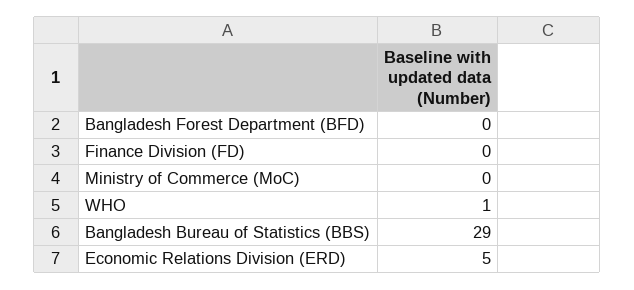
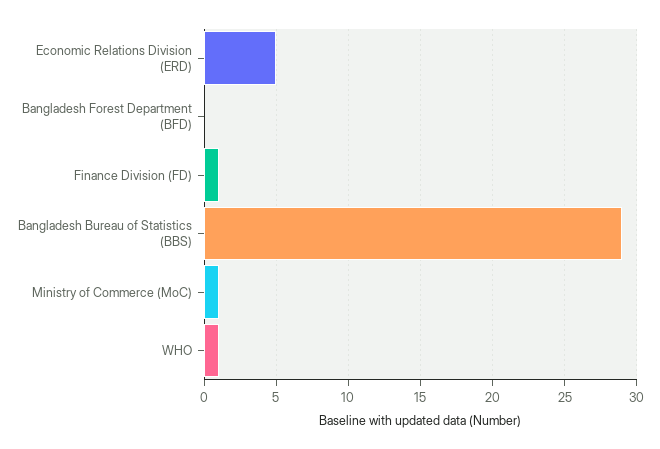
  {
    "Bangladesh Forest Department (BFD)": 0,
-   "Finance Division (FD)": 0,
+   "Finance Division (FD)": 1,
-   "Ministry of Commerce (MoC)": 0,
+   "Ministry of Commerce (MoC)": 1,
    "WHO": 1,
    "Bangladesh Bureau of Statistics (BBS)": 29,
    "Economic Relations Division (ERD)": 5
  }

